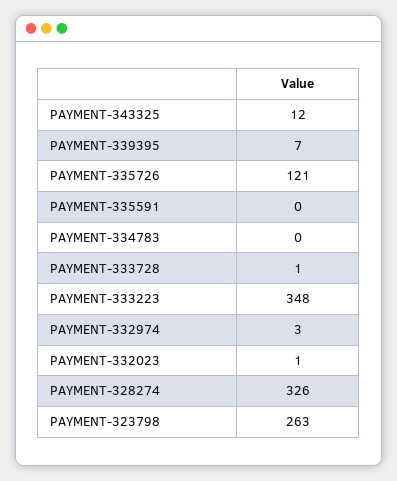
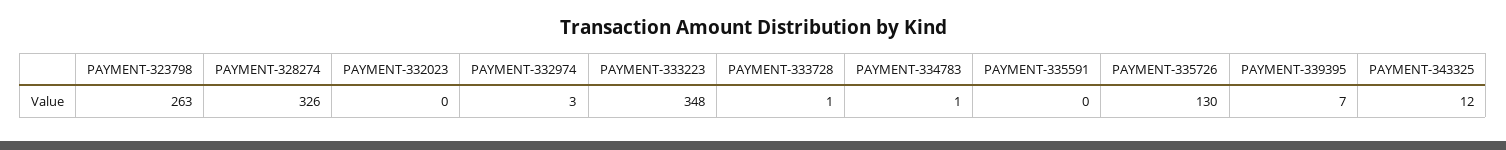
  {
    "PAYMENT-343325": 12,
    "PAYMENT-339395": 7,
-   "PAYMENT-335726": 121,
+   "PAYMENT-335726": 130,
    "PAYMENT-335591": 0,
-   "PAYMENT-334783": 0,
+   "PAYMENT-334783": 1,
    "PAYMENT-333728": 1,
    "PAYMENT-333223": 348,
    "PAYMENT-332974": 3,
-   "PAYMENT-332023": 1,
+   "PAYMENT-332023": 0,
    "PAYMENT-328274": 326,
    "PAYMENT-323798": 263
  }

